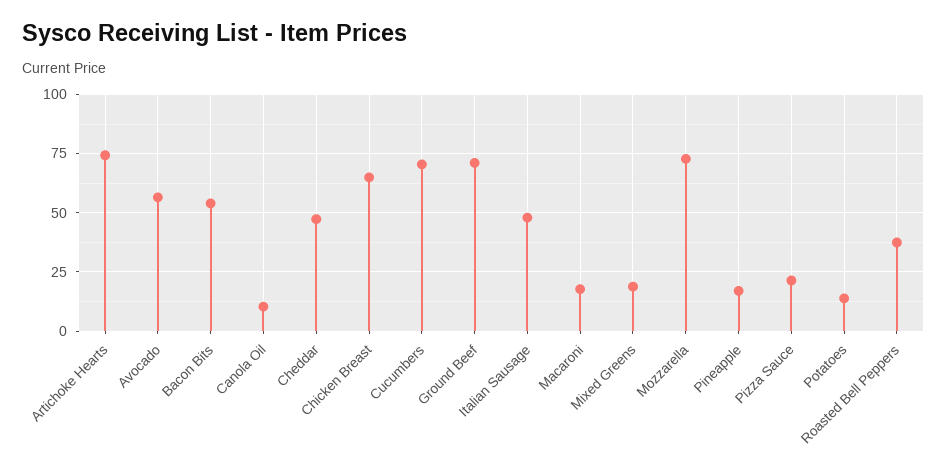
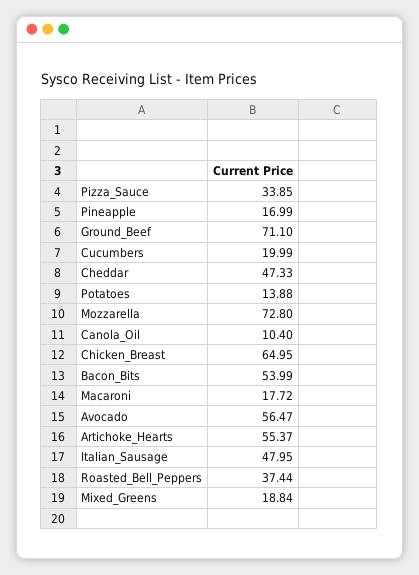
  {
-   "Artichoke Hearts": 75,
+   "Artichoke Hearts": 55.37,
    "Avocado": 56.47,
    "Bacon Bits": 53.99,
    "Canola Oil": 10.4,
    "Cheddar": 47.33,
    "Chicken Breast": 64.95,
-   "Cucumbers": 70,
+   "Cucumbers": 19.99,
    "Ground Beef": 71.1,
    "Italian Sausage": 47.95,
    "Macaroni": 17.72,
    "Mixed Greens": 18.84,
    "Mozzarella": 72.8,
    "Pineapple": 16.99,
-   "Pizza Sauce": 20,
+   "Pizza Sauce": 33.85,
    "Potatoes": 13.88,
    "Roasted Bell Peppers": 37.44
  }

